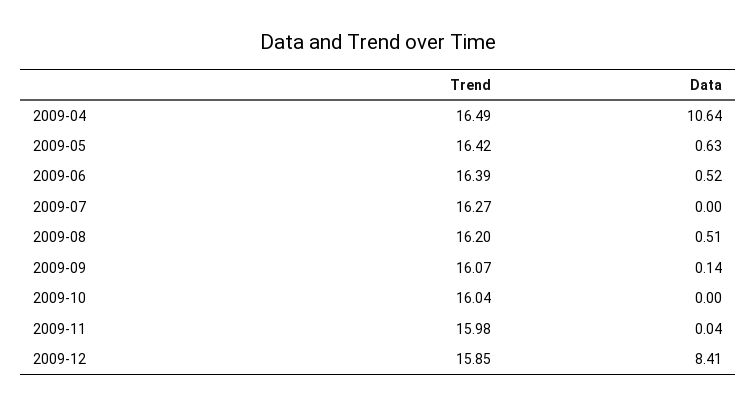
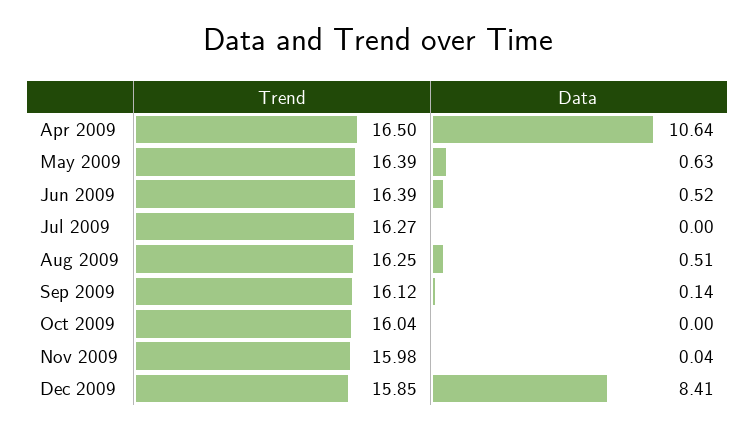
  {
    "Trend": {
-     "2009-04": 16.49,
+     "2009-04": 16.5,
-     "2009-05": 16.42,
+     "2009-05": 16.39,
      "2009-06": 16.39,
      "2009-07": 16.27,
-     "2009-08": 16.2,
+     "2009-08": 16.25,
-     "2009-09": 16.07,
+     "2009-09": 16.12,
      "2009-10": 16.04,
      "2009-11": 15.98,
      "2009-12": 15.85
    },
    "Data": {
      "2009-04": 10.64,
      "2009-05": 0.63,
      "2009-06": 0.52,
      "2009-07": 0,
      "2009-08": 0.51,
      "2009-09": 0.14,
      "2009-10": 0,
      "2009-11": 0.04,
      "2009-12": 8.41
    }
  }

